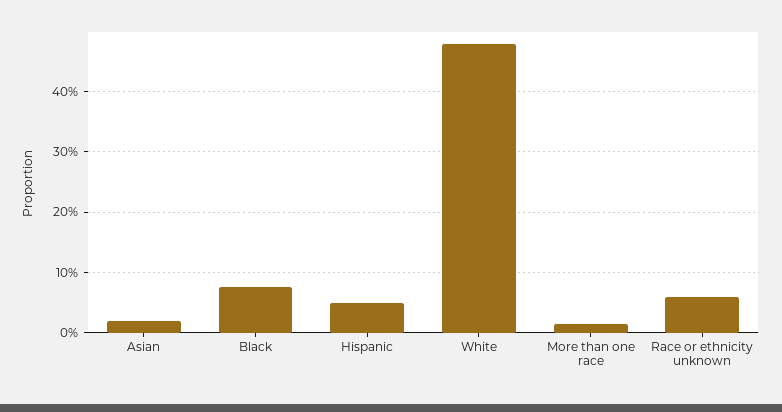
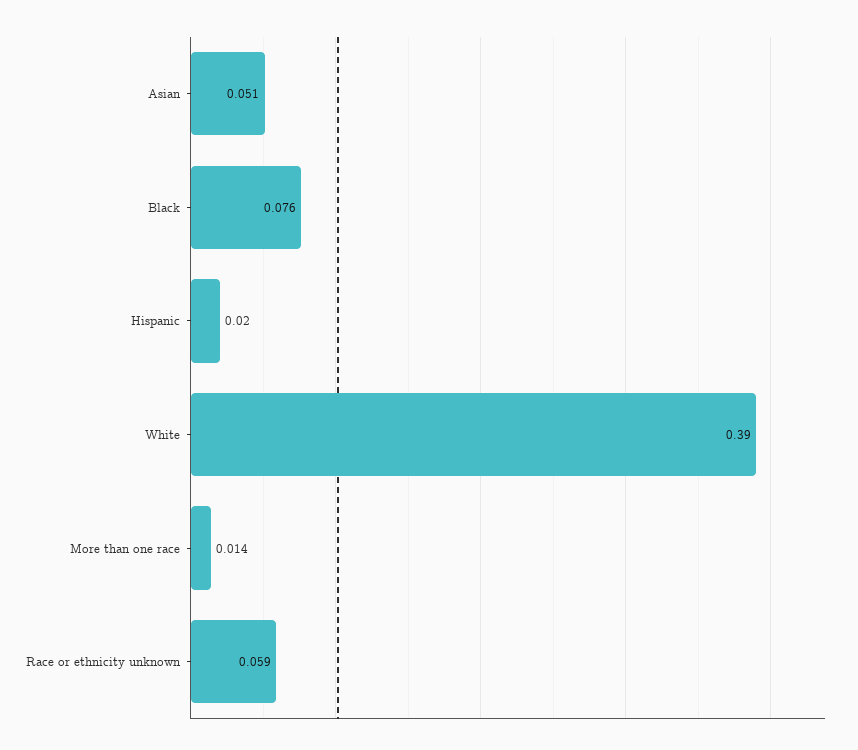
  {
-   "Asian": 0.02,
+   "Asian": 0.051,
    "Black": 0.076,
-   "Hispanic": 0.05,
+   "Hispanic": 0.02,
-   "White": 0.48,
+   "White": 0.39,
    "More than one race": 0.014,
    "Race or ethnicity unknown": 0.059
  }

